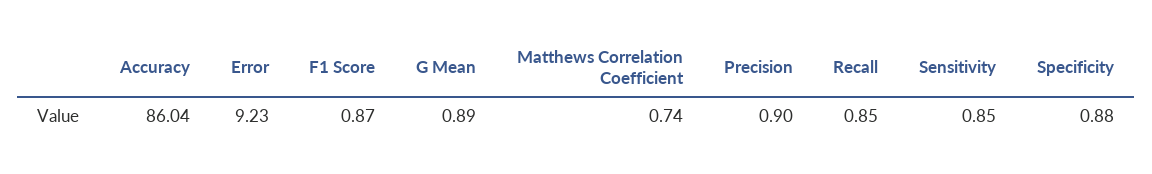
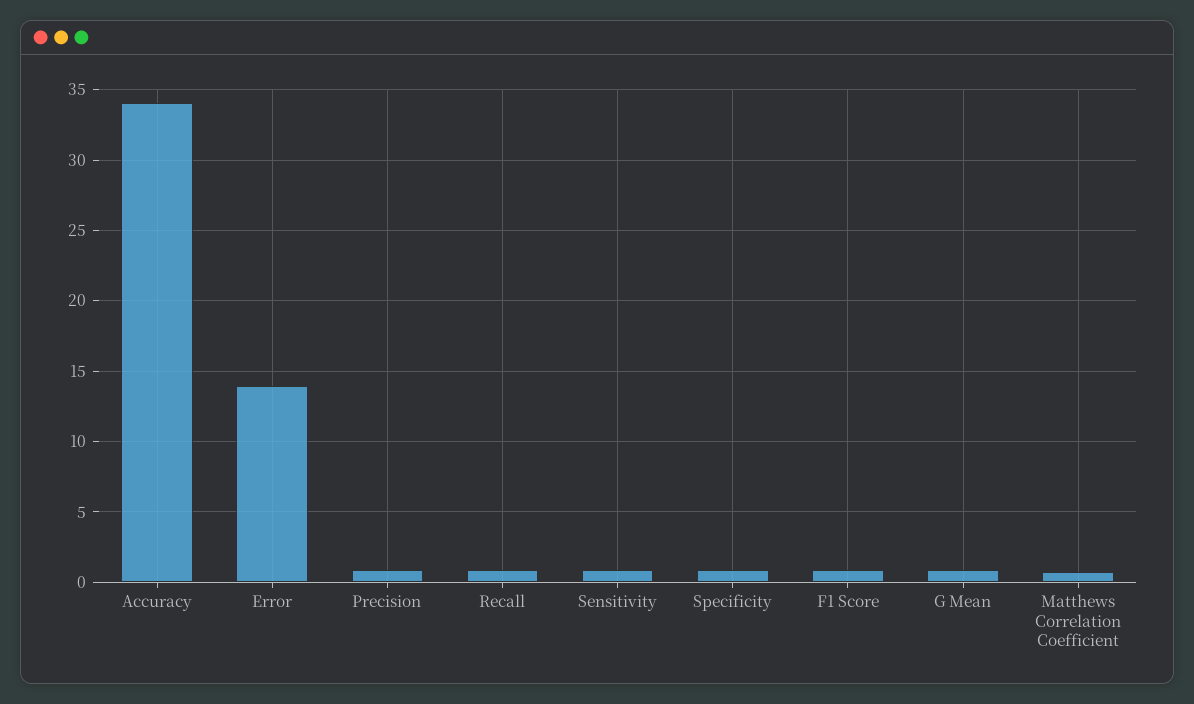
  {
-   "Accuracy": 86.04,
+   "Accuracy": 34,
-   "Error": 9.23,
+   "Error": 14,
    "F1 Score": 0.87,
    "G Mean": 0.89,
    "Matthews Correlation Coefficient": 0.74,
    "Precision": 0.9,
    "Recall": 0.85,
    "Sensitivity": 0.85,
    "Specificity": 0.88
  }

